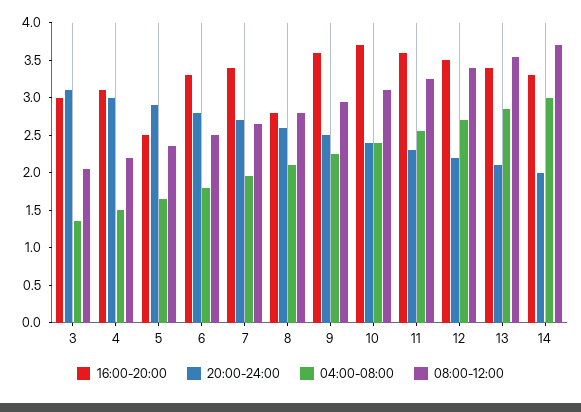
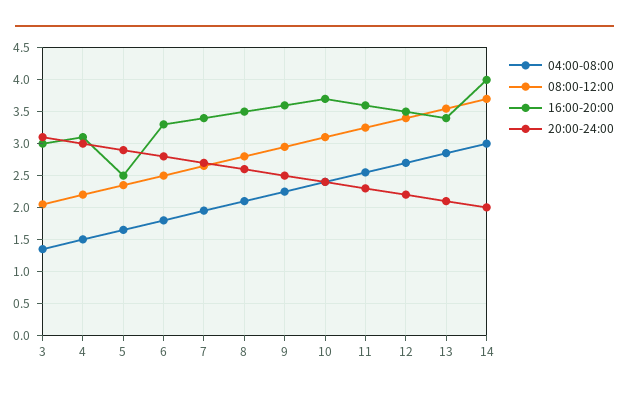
  {
    "16:00-20:00": {
      "3": 3,
      "4": 3.1,
      "5": 2.5,
      "6": 3.3,
      "7": 3.4,
-     "8": 2.75,
+     "8": 3.5,
      "9": 3.6,
      "10": 3.7,
      "11": 3.6,
      "12": 3.5,
      "13": 3.4,
-     "14": 3.25
+     "14": 4
    },
    "20:00-24:00": {
      "3": 3.1,
      "4": 3,
      "5": 2.9,
      "6": 2.8,
      "7": 2.7,
      "8": 2.6,
      "9": 2.5,
      "10": 2.4,
      "11": 2.3,
      "12": 2.2,
      "13": 2.1,
      "14": 2
    },
    "04:00-08:00": {
      "3": 1.4,
      "4": 1.5,
      "5": 1.7,
      "6": 1.8,
      "7": 2,
      "8": 2.1,
      "9": 2.3,
      "10": 2.4,
      "11": 2.6,
      "12": 2.7,
      "13": 2.9,
      "14": 3
    },
    "08:00-12:00": {
      "3": 2.1,
      "4": 2.2,
      "5": 2.4,
      "6": 2.5,
      "7": 2.7,
      "8": 2.8,
      "9": 3,
      "10": 3.1,
      "11": 3.3,
      "12": 3.4,
      "13": 3.6,
      "14": 3.7
    }
  }

